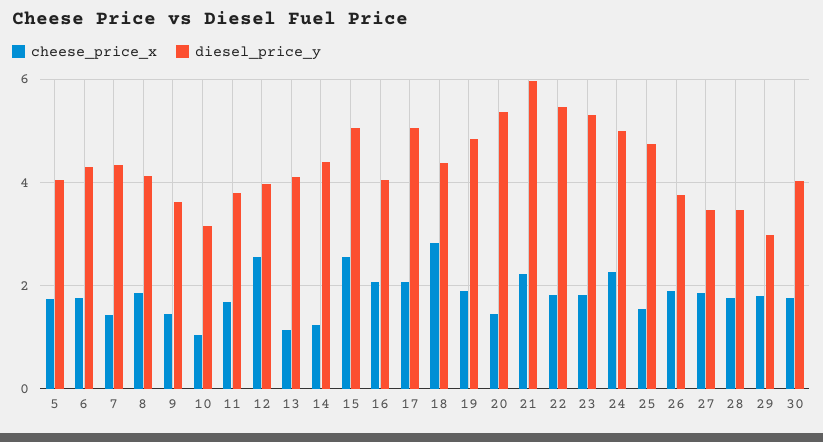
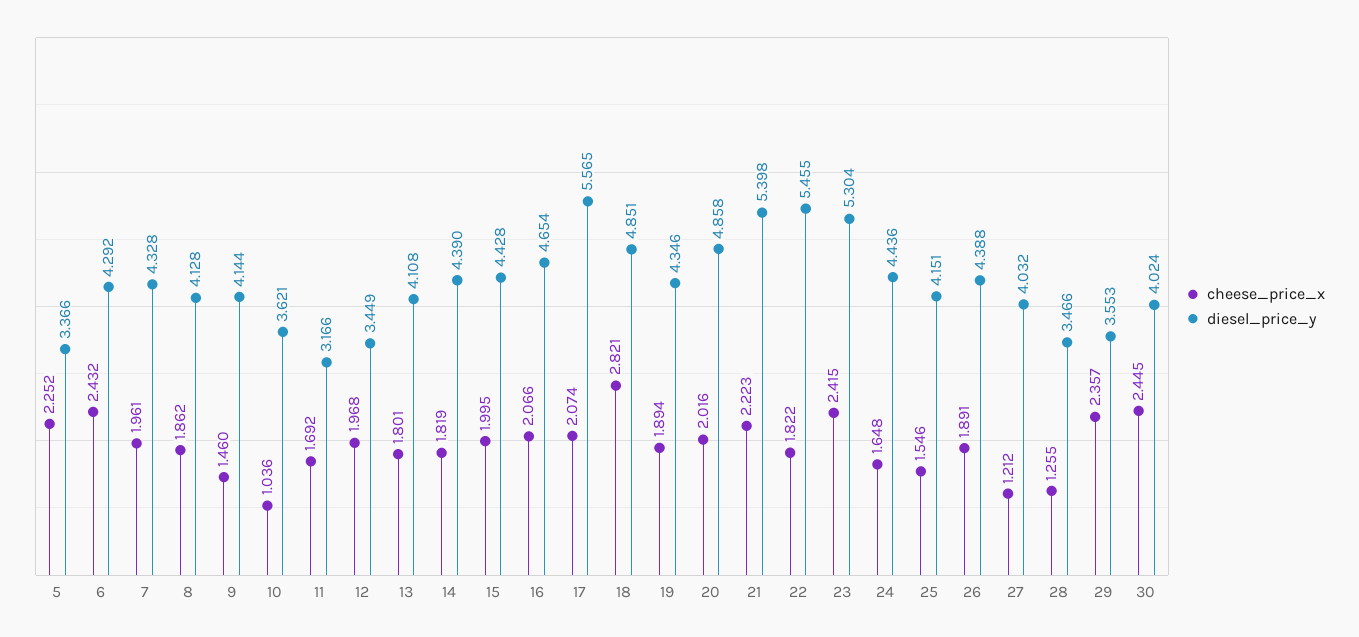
  {
    "cheese_price_x": {
-     "5": 1.8,
+     "5": 2.252,
-     "6": 1.8,
+     "6": 2.432,
-     "7": 1.4,
+     "7": 1.961,
      "8": 1.862,
      "9": 1.46,
      "10": 1.036,
      "11": 1.692,
-     "12": 2.6,
+     "12": 1.968,
-     "13": 1.2,
+     "13": 1.801,
-     "14": 1.2,
+     "14": 1.819,
-     "15": 2.6,
+     "15": 1.995,
      "16": 2.066,
      "17": 2.074,
      "18": 2.821,
      "19": 1.894,
-     "20": 1.4,
+     "20": 2.016,
      "21": 2.223,
      "22": 1.822,
-     "23": 1.8,
+     "23": 2.415,
-     "24": 2.2,
+     "24": 1.648,
      "25": 1.546,
      "26": 1.891,
-     "27": 1.8,
+     "27": 1.212,
-     "28": 1.8,
+     "28": 1.255,
-     "29": 1.8,
+     "29": 2.357,
-     "30": 1.8
+     "30": 2.445
    },
    "diesel_price_y": {
-     "5": 4,
+     "5": 3.366,
      "6": 4.292,
      "7": 4.328,
      "8": 4.128,
-     "9": 3.6,
+     "9": 4.144,
-     "10": 3.2,
+     "10": 3.621,
-     "11": 3.8,
+     "11": 3.166,
-     "12": 4,
+     "12": 3.449,
      "13": 4.108,
      "14": 4.39,
-     "15": 5,
+     "15": 4.428,
-     "16": 4,
+     "16": 4.654,
-     "17": 5,
+     "17": 5.565,
-     "18": 4.4,
+     "18": 4.851,
-     "19": 4.8,
+     "19": 4.346,
-     "20": 5.4,
+     "20": 4.858,
-     "21": 6,
+     "21": 5.398,
      "22": 5.455,
      "23": 5.304,
-     "24": 5,
+     "24": 4.436,
-     "25": 4.8,
+     "25": 4.151,
-     "26": 3.8,
+     "26": 4.388,
-     "27": 3.4,
+     "27": 4.032,
      "28": 3.466,
-     "29": 3,
+     "29": 3.553,
      "30": 4.024
    }
  }

